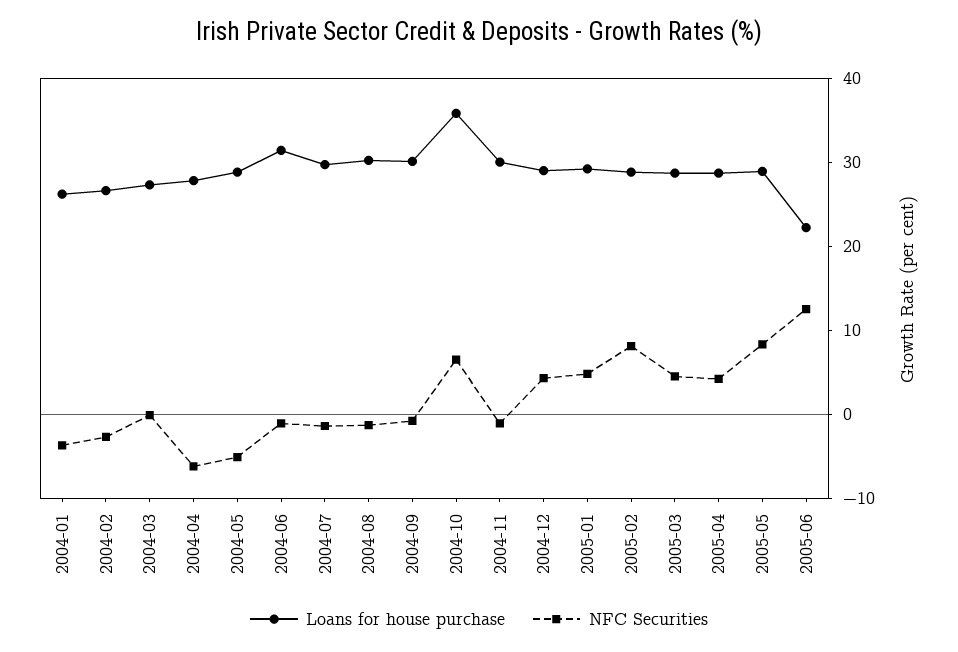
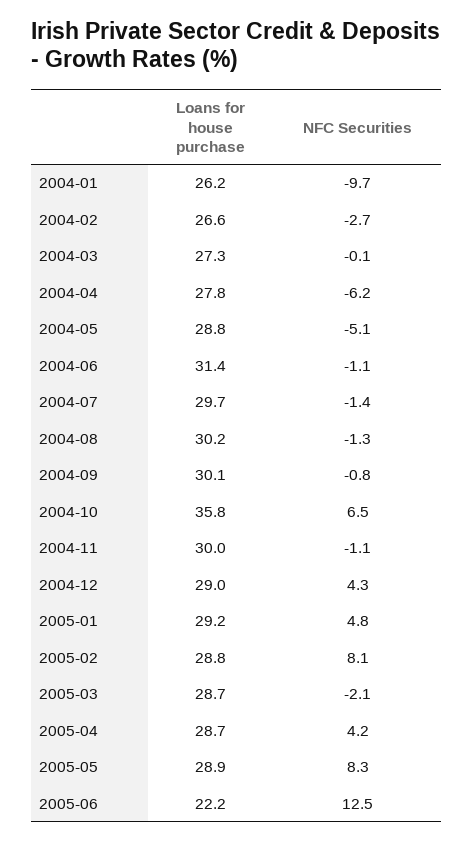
  {
    "Loans for house purchase": {
      "2004-01": 26.2,
      "2004-02": 26.6,
      "2004-03": 27.3,
      "2004-04": 27.8,
      "2004-05": 28.8,
      "2004-06": 31.4,
      "2004-07": 29.7,
      "2004-08": 30.2,
      "2004-09": 30.1,
      "2004-10": 35.8,
      "2004-11": 30,
      "2004-12": 29,
      "2005-01": 29.2,
      "2005-02": 28.8,
      "2005-03": 28.7,
      "2005-04": 28.7,
      "2005-05": 28.9,
      "2005-06": 22.2
    },
    "NFC Securities": {
-     "2004-01": -4,
+     "2004-01": -9.7,
      "2004-02": -2.7,
      "2004-03": -0.1,
      "2004-04": -6.2,
      "2004-05": -5.1,
      "2004-06": -1.1,
      "2004-07": -1.4,
      "2004-08": -1.3,
      "2004-09": -0.8,
      "2004-10": 6.5,
      "2004-11": -1.1,
      "2004-12": 4.3,
      "2005-01": 4.8,
      "2005-02": 8.1,
-     "2005-03": 4,
+     "2005-03": -2.1,
      "2005-04": 4.2,
      "2005-05": 8.3,
      "2005-06": 12.5
    }
  }

